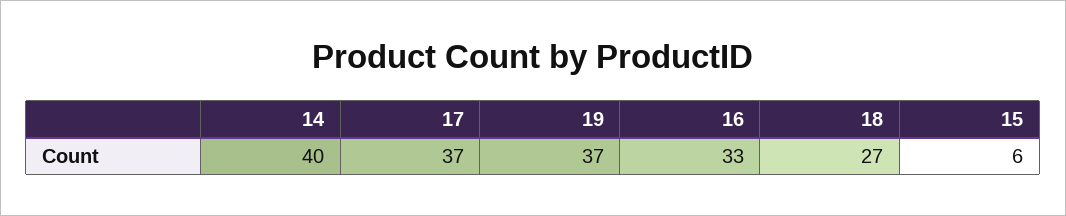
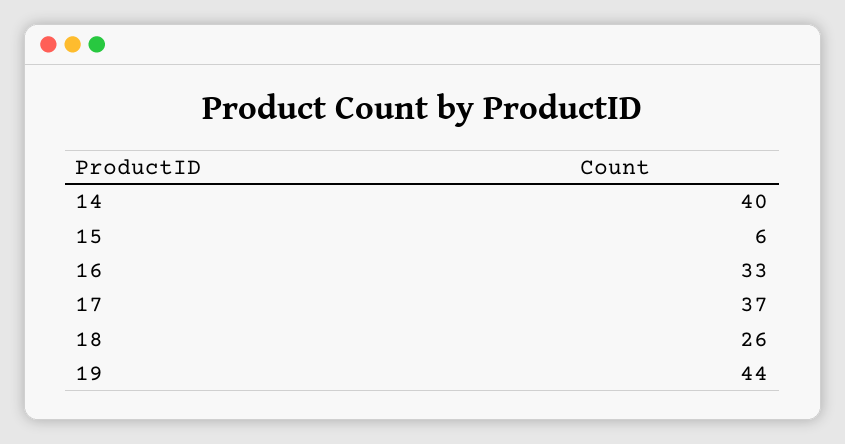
  {
    "14": 40,
    "17": 37,
-   "19": 37,
+   "19": 44,
    "16": 33,
-   "18": 27,
+   "18": 26,
    "15": 6
  }

